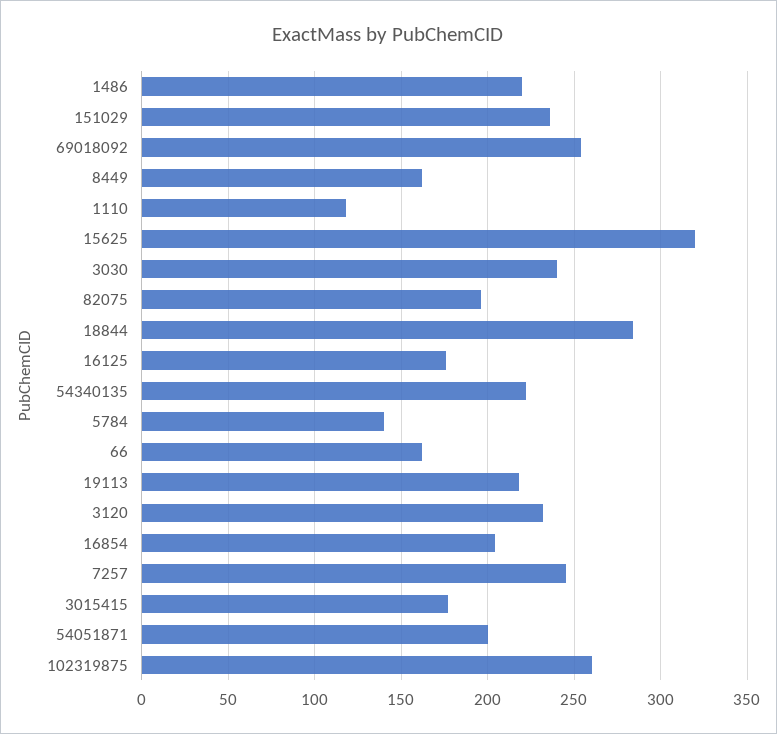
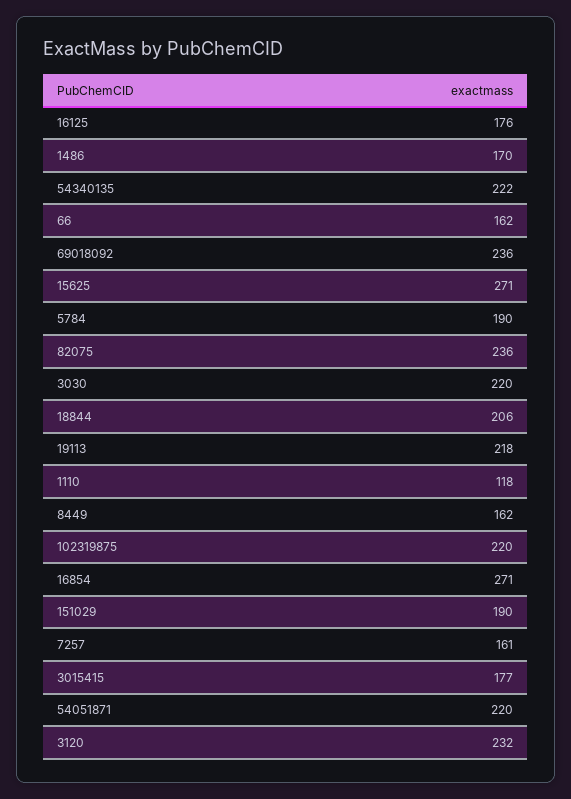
  {
-   "1486": 220,
+   "1486": 170,
-   "151029": 235,
+   "151029": 190,
-   "69018092": 255,
+   "69018092": 236,
    "8449": 162,
    "1110": 118,
-   "15625": 320,
+   "15625": 271,
-   "3030": 240,
+   "3030": 220,
-   "82075": 195,
+   "82075": 236,
-   "18844": 285,
+   "18844": 206,
    "16125": 176,
    "54340135": 222,
-   "5784": 140,
+   "5784": 190,
    "66": 162,
    "19113": 218,
    "3120": 232,
-   "16854": 205,
+   "16854": 271,
-   "7257": 245,
+   "7257": 161,
    "3015415": 177,
-   "54051871": 200,
+   "54051871": 220,
-   "102319875": 260
+   "102319875": 220
  }

